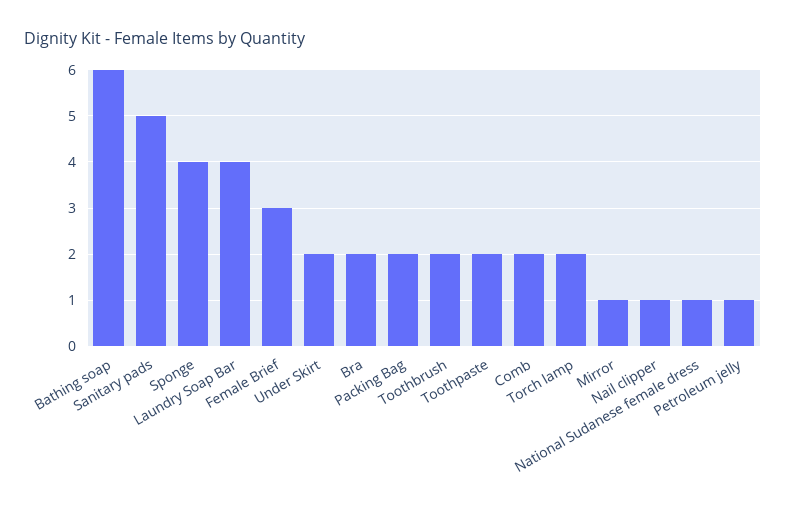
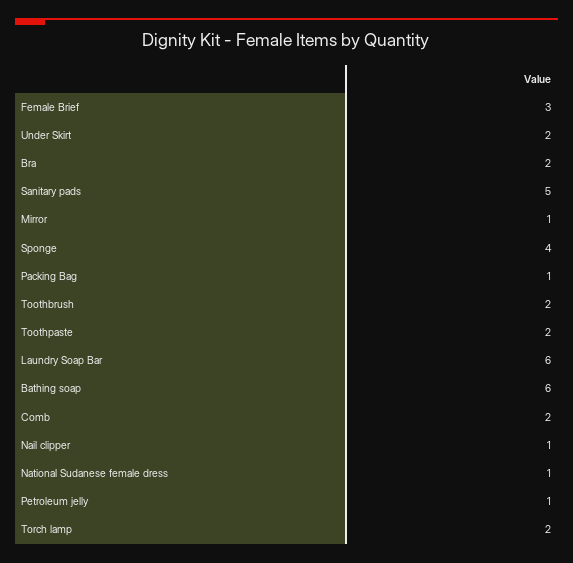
  {
    "Bathing soap": 6,
    "Sanitary pads": 5,
    "Sponge": 4,
-   "Laundry Soap Bar": 4,
+   "Laundry Soap Bar": 6,
    "Female Brief": 3,
    "Under Skirt": 2,
    "Bra": 2,
-   "Packing Bag": 2,
+   "Packing Bag": 1,
    "Toothbrush": 2,
    "Toothpaste": 2,
    "Comb": 2,
    "Torch lamp": 2,
    "Mirror": 1,
    "Nail clipper": 1,
    "National Sudanese female dress": 1,
    "Petroleum jelly": 1
  }

